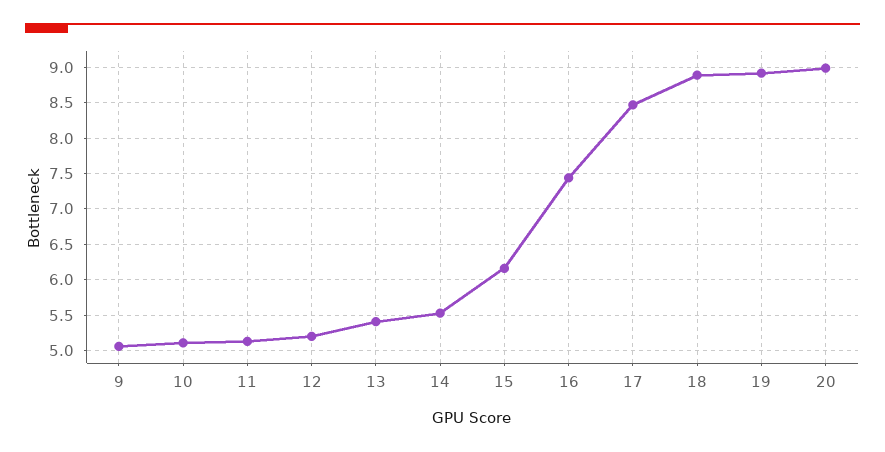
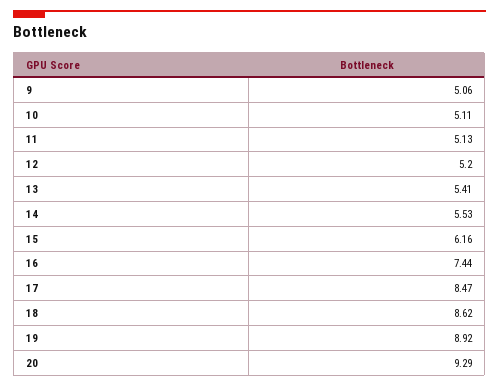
  {
    "9": 5.06,
    "10": 5.11,
    "11": 5.13,
    "12": 5.2,
    "13": 5.41,
    "14": 5.53,
    "15": 6.16,
    "16": 7.44,
    "17": 8.47,
-   "18": 8.9,
+   "18": 8.62,
    "19": 8.92,
-   "20": 9
+   "20": 9.29
  }

